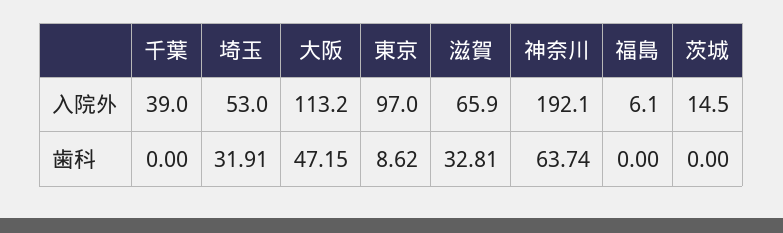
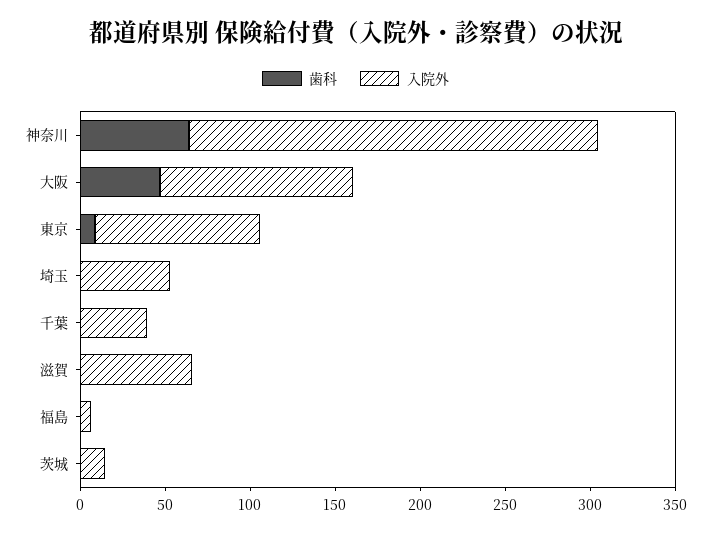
  {
    "入院外": {
      "千葉": 39,
      "埼玉": 53,
      "大阪": 113.2,
      "東京": 97,
      "滋賀": 65.9,
-     "神奈川": 192.1,
+     "神奈川": 240,
      "福島": 6.1,
      "茨城": 14.5
    },
    "歯科": {
      "千葉": 0,
-     "埼玉": 31.91,
+     "埼玉": 0,
      "大阪": 47.15,
      "東京": 8.62,
-     "滋賀": 32.81,
+     "滋賀": 0,
      "神奈川": 63.74,
      "福島": 0,
      "茨城": 0
    }
  }

